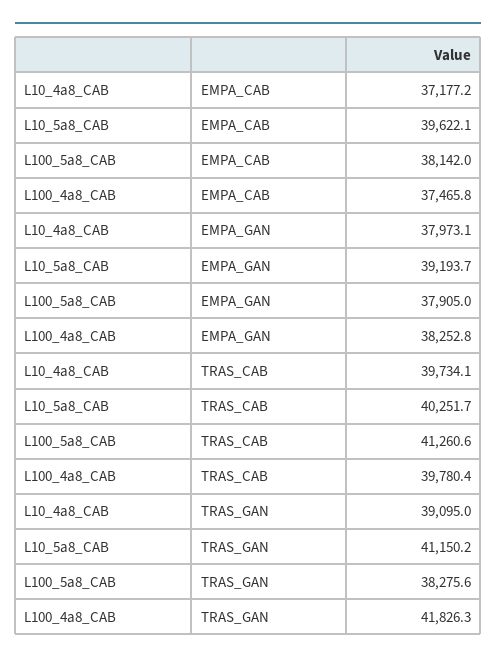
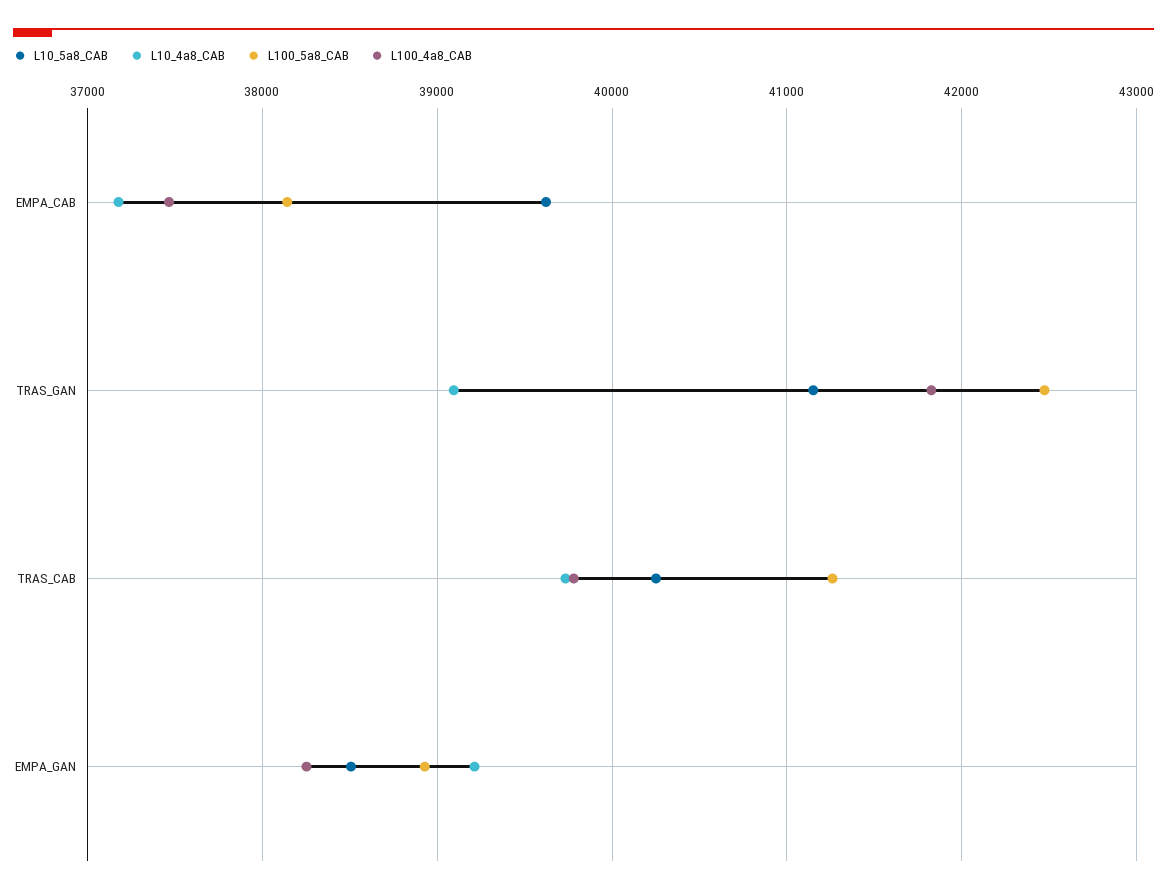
  {
    "L10_4a8_CAB": {
      "EMPA_CAB": 37177.2,
-     "EMPA_GAN": 37973.1,
+     "EMPA_GAN": 39200,
      "TRAS_CAB": 39734.1,
      "TRAS_GAN": 39095
    },
    "L10_5a8_CAB": {
      "EMPA_CAB": 39622.1,
-     "EMPA_GAN": 39193.7,
+     "EMPA_GAN": 38500,
      "TRAS_CAB": 40251.7,
      "TRAS_GAN": 41150.2
    },
    "L100_5a8_CAB": {
      "EMPA_CAB": 38142,
-     "EMPA_GAN": 37905,
+     "EMPA_GAN": 38900,
      "TRAS_CAB": 41260.6,
-     "TRAS_GAN": 38275.6
+     "TRAS_GAN": 42500
    },
    "L100_4a8_CAB": {
      "EMPA_CAB": 37465.8,
      "EMPA_GAN": 38252.8,
      "TRAS_CAB": 39780.4,
      "TRAS_GAN": 41826.3
    }
  }

